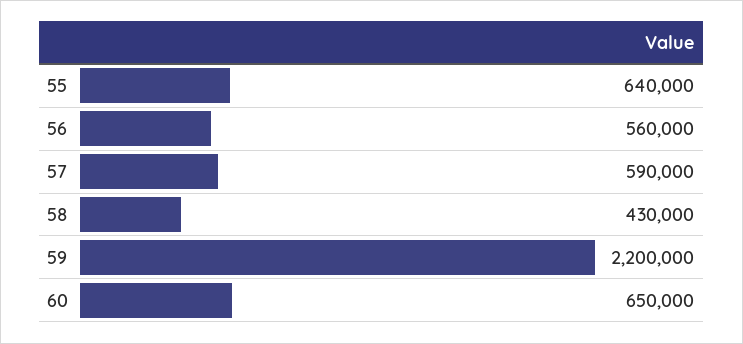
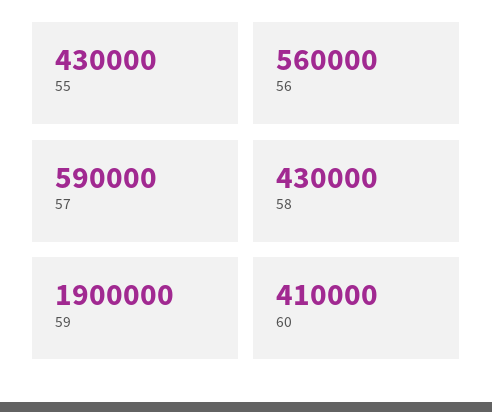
  {
-   "55": 640000,
+   "55": 430000,
    "56": 560000,
    "57": 590000,
    "58": 430000,
-   "59": 2200000,
+   "59": 1900000,
-   "60": 650000
+   "60": 410000
  }

